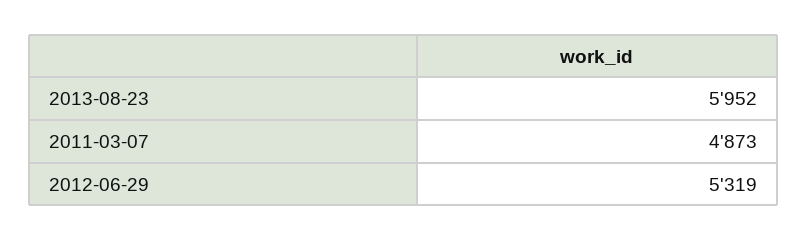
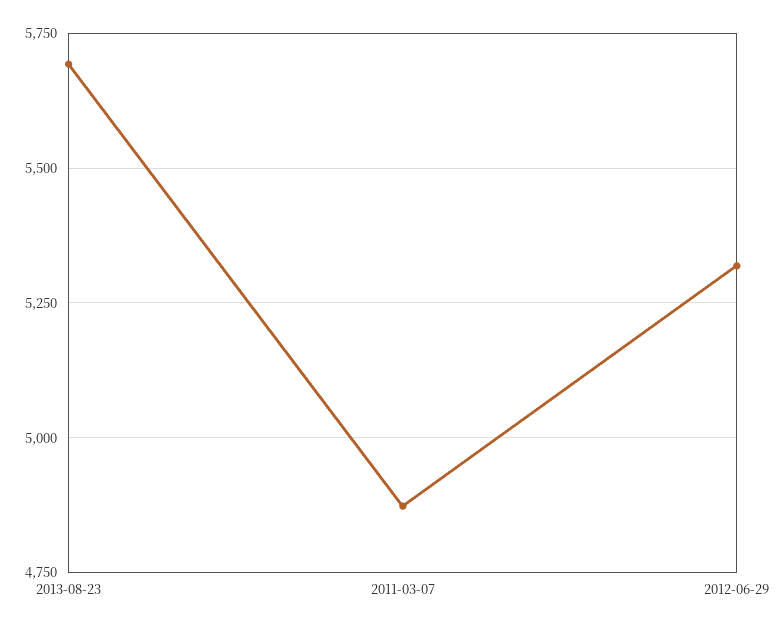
  {
-   "2013-08-23": 5952,
+   "2013-08-23": 5700,
    "2011-03-07": 4873,
    "2012-06-29": 5319
  }

